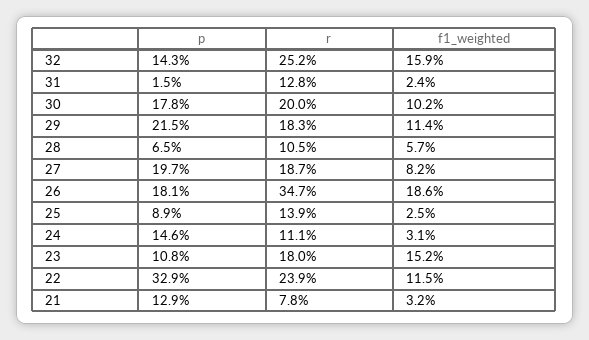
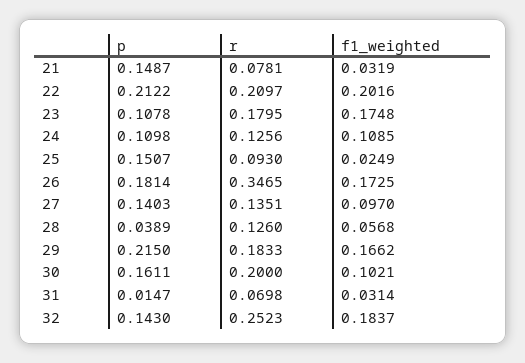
  {
    "p": {
      "32": 0.143,
      "31": 0.0147,
-     "30": 0.178,
+     "30": 0.1611,
      "29": 0.215,
-     "28": 0.065,
+     "28": 0.0389,
-     "27": 0.197,
+     "27": 0.1403,
      "26": 0.1814,
-     "25": 0.089,
+     "25": 0.1507,
-     "24": 0.146,
+     "24": 0.1098,
      "23": 0.1078,
-     "22": 0.329,
+     "22": 0.2122,
-     "21": 0.129
+     "21": 0.1487
    },
    "r": {
      "32": 0.2523,
-     "31": 0.128,
+     "31": 0.0698,
      "30": 0.2,
      "29": 0.1833,
-     "28": 0.105,
+     "28": 0.126,
-     "27": 0.187,
+     "27": 0.1351,
      "26": 0.3465,
-     "25": 0.139,
+     "25": 0.093,
-     "24": 0.111,
+     "24": 0.1256,
      "23": 0.1795,
-     "22": 0.239,
+     "22": 0.2097,
      "21": 0.0781
    },
    "f1_weighted": {
-     "32": 0.159,
+     "32": 0.1837,
-     "31": 0.024,
+     "31": 0.0314,
      "30": 0.1021,
-     "29": 0.114,
+     "29": 0.1662,
      "28": 0.0568,
-     "27": 0.082,
+     "27": 0.097,
-     "26": 0.186,
+     "26": 0.1725,
      "25": 0.0249,
-     "24": 0.031,
+     "24": 0.1085,
-     "23": 0.152,
+     "23": 0.1748,
-     "22": 0.115,
+     "22": 0.2016,
      "21": 0.0319
    }
  }

